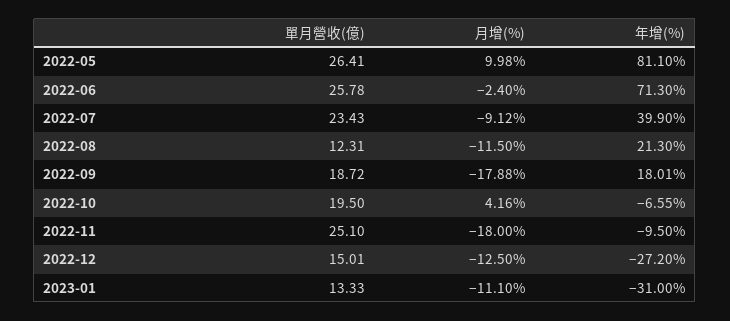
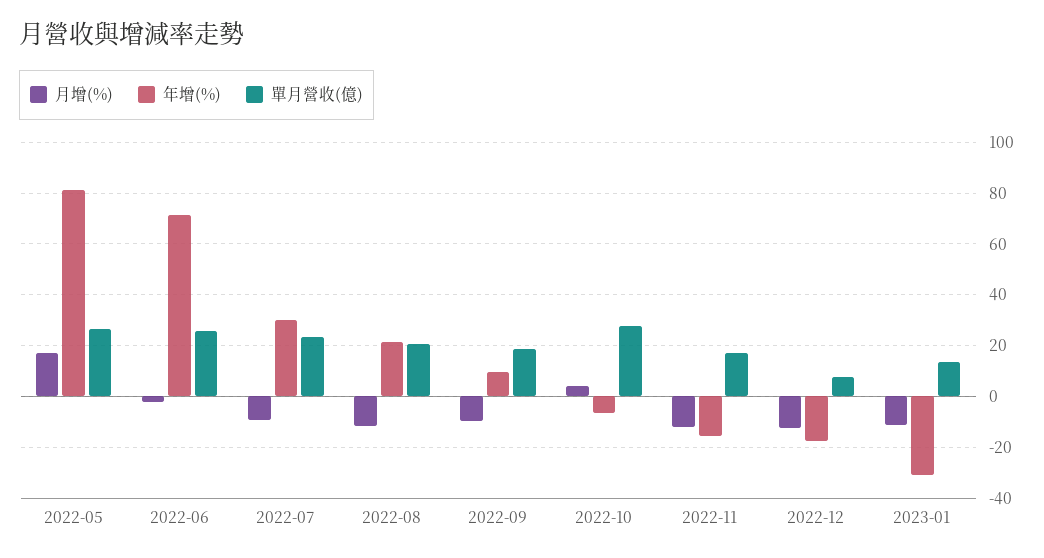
  {
    "單月營收(億)": {
      "2022-05": 26.41,
      "2022-06": 25.78,
      "2022-07": 23.43,
-     "2022-08": 12.31,
+     "2022-08": 20,
      "2022-09": 18.72,
-     "2022-10": 19.5,
+     "2022-10": 27.5,
-     "2022-11": 25.1,
+     "2022-11": 17.5,
-     "2022-12": 15.01,
+     "2022-12": 7.5,
      "2023-01": 13.33
    },
    "月增(%)": {
-     "2022-05": 9.98,
+     "2022-05": 17.5,
      "2022-06": -2.4,
      "2022-07": -9.12,
      "2022-08": -11.5,
-     "2022-09": -17.88,
+     "2022-09": -10,
      "2022-10": 4.16,
-     "2022-11": -18,
+     "2022-11": -12.5,
      "2022-12": -12.5,
      "2023-01": -11.1
    },
    "年增(%)": {
      "2022-05": 81.1,
      "2022-06": 71.3,
-     "2022-07": 39.9,
+     "2022-07": 30,
      "2022-08": 21.3,
-     "2022-09": 18.01,
+     "2022-09": 10,
      "2022-10": -6.55,
-     "2022-11": -9.5,
+     "2022-11": -15,
-     "2022-12": -27.2,
+     "2022-12": -17.5,
      "2023-01": -31
    }
  }

